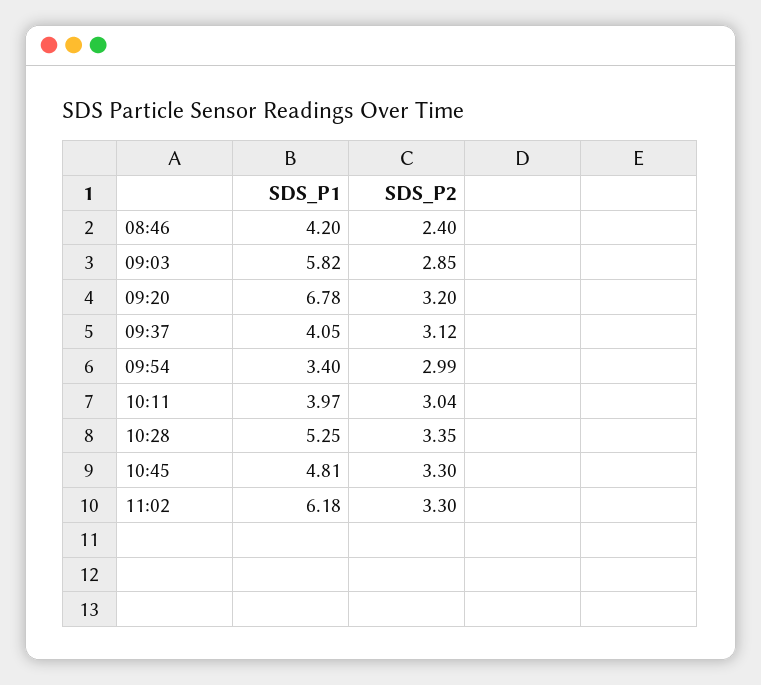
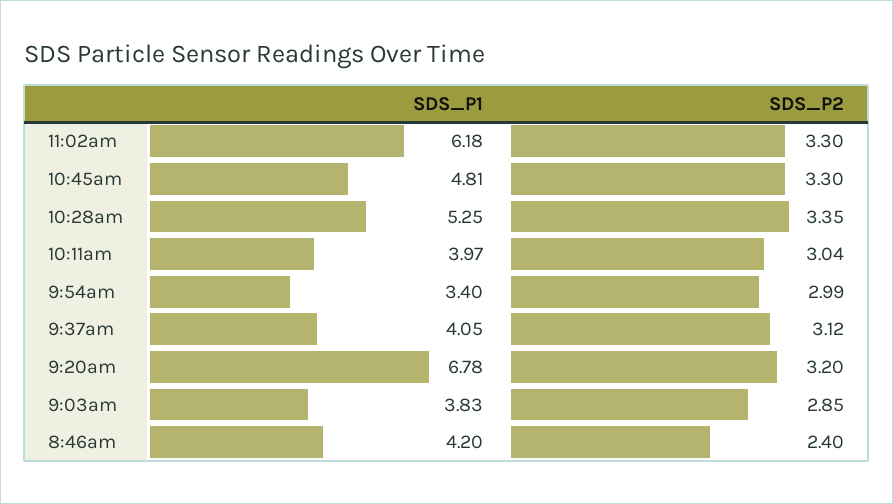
  {
    "SDS_P1": {
      "08:46": 4.2,
-     "09:03": 5.82,
+     "09:03": 3.83,
      "09:20": 6.78,
      "09:37": 4.05,
      "09:54": 3.4,
      "10:11": 3.97,
      "10:28": 5.25,
      "10:45": 4.81,
      "11:02": 6.18
    },
    "SDS_P2": {
      "08:46": 2.4,
      "09:03": 2.85,
      "09:20": 3.2,
      "09:37": 3.12,
      "09:54": 2.99,
      "10:11": 3.04,
      "10:28": 3.35,
      "10:45": 3.3,
      "11:02": 3.3
    }
  }

